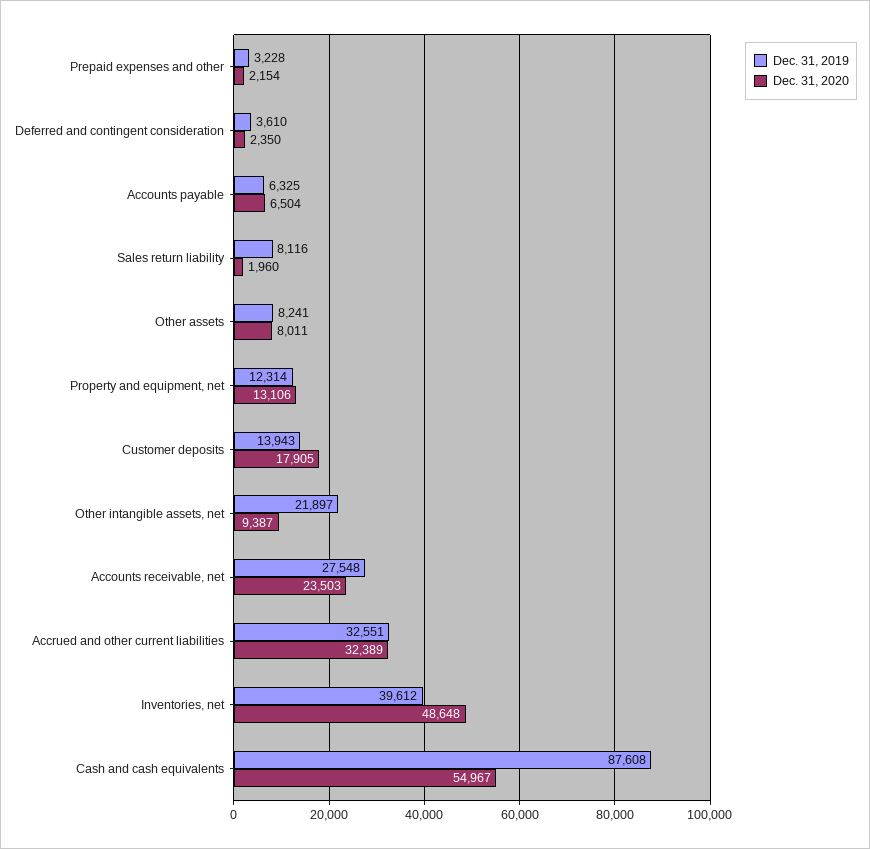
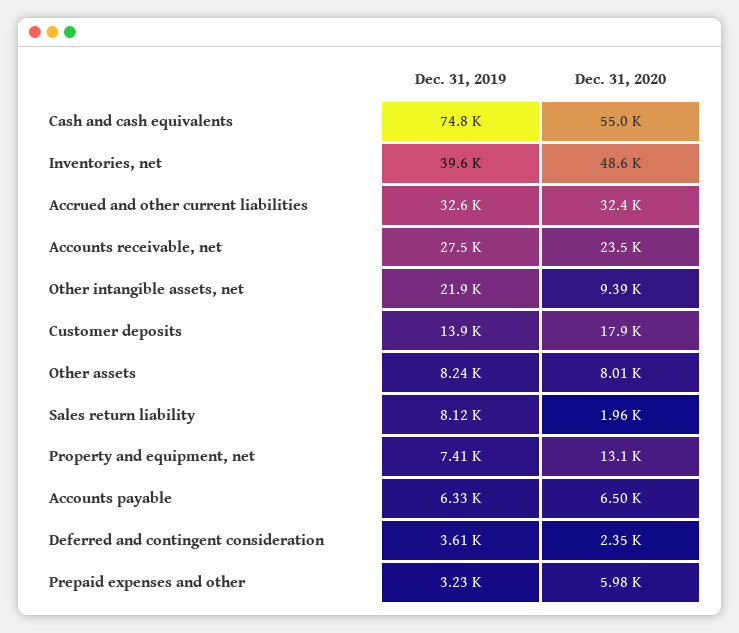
  {
    "Dec. 31, 2019": {
      "Prepaid expenses and other": 3228,
      "Deferred and contingent consideration": 3610,
      "Accounts payable": 6325,
      "Sales return liability": 8116,
      "Other assets": 8241,
-     "Property and equipment, net": 12314,
+     "Property and equipment, net": 7410,
      "Customer deposits": 13943,
      "Other intangible assets, net": 21897,
      "Accounts receivable, net": 27548,
      "Accrued and other current liabilities": 32551,
      "Inventories, net": 39612,
-     "Cash and cash equivalents": 87608
+     "Cash and cash equivalents": 74800
    },
    "Dec. 31, 2020": {
-     "Prepaid expenses and other": 2154,
+     "Prepaid expenses and other": 5980,
      "Deferred and contingent consideration": 2350,
      "Accounts payable": 6504,
      "Sales return liability": 1960,
      "Other assets": 8011,
      "Property and equipment, net": 13106,
      "Customer deposits": 17905,
      "Other intangible assets, net": 9387,
      "Accounts receivable, net": 23503,
      "Accrued and other current liabilities": 32389,
      "Inventories, net": 48648,
      "Cash and cash equivalents": 54967
    }
  }

